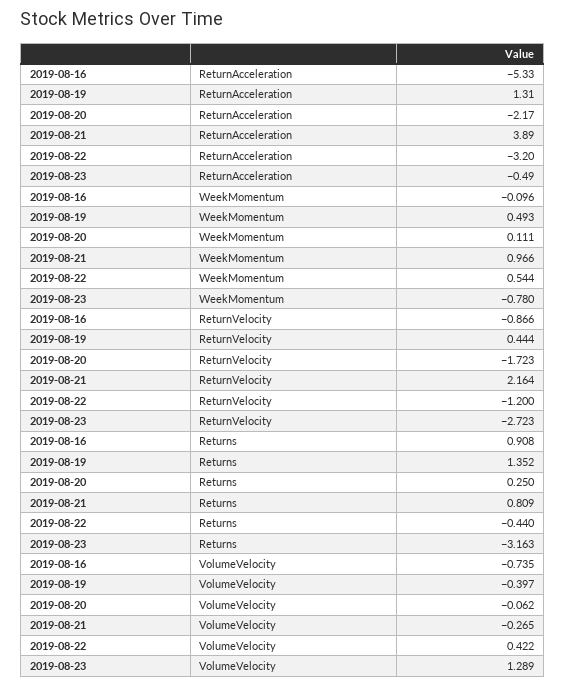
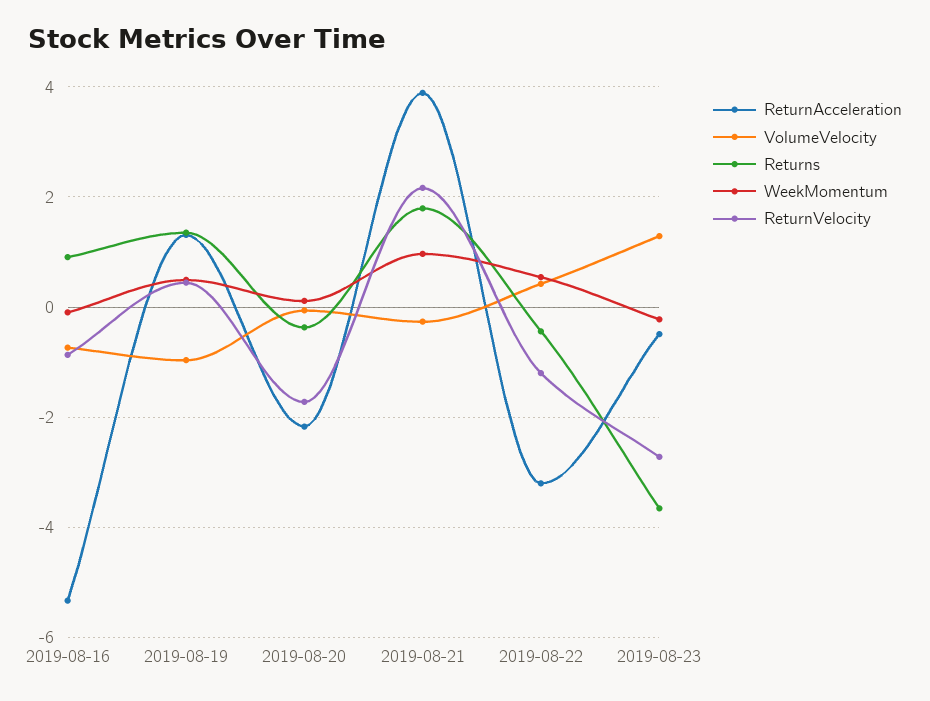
  {
    "ReturnAcceleration": {
      "2019-08-16": -5.33,
      "2019-08-19": 1.31,
      "2019-08-20": -2.17,
      "2019-08-21": 3.89,
      "2019-08-22": -3.2,
      "2019-08-23": -0.49
    },
    "WeekMomentum": {
      "2019-08-16": -0.096,
      "2019-08-19": 0.493,
      "2019-08-20": 0.111,
      "2019-08-21": 0.966,
      "2019-08-22": 0.544,
-     "2019-08-23": -0.78
+     "2019-08-23": -0.2
    },
    "ReturnVelocity": {
      "2019-08-16": -0.866,
      "2019-08-19": 0.444,
      "2019-08-20": -1.723,
      "2019-08-21": 2.164,
      "2019-08-22": -1.2,
      "2019-08-23": -2.723
    },
    "Returns": {
      "2019-08-16": 0.908,
      "2019-08-19": 1.352,
-     "2019-08-20": 0.25,
+     "2019-08-20": -0.4,
-     "2019-08-21": 0.809,
+     "2019-08-21": 1.8,
      "2019-08-22": -0.44,
-     "2019-08-23": -3.163
+     "2019-08-23": -3.6
    },
    "VolumeVelocity": {
      "2019-08-16": -0.735,
-     "2019-08-19": -0.397,
+     "2019-08-19": -1,
      "2019-08-20": -0.062,
      "2019-08-21": -0.265,
      "2019-08-22": 0.422,
      "2019-08-23": 1.289
    }
  }

